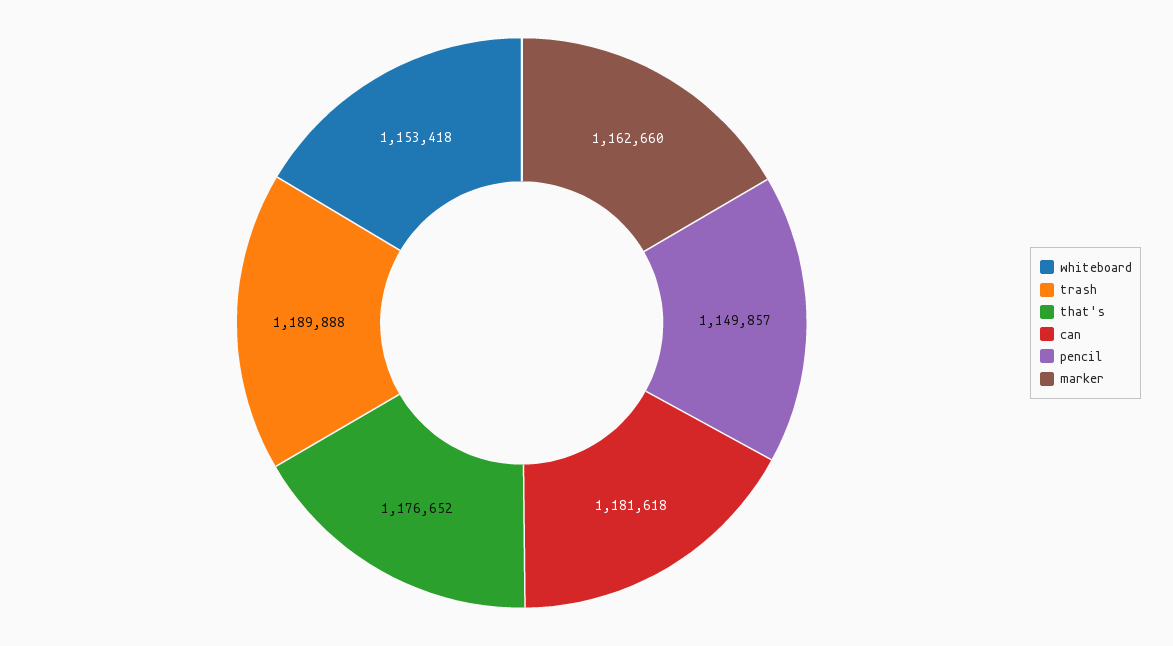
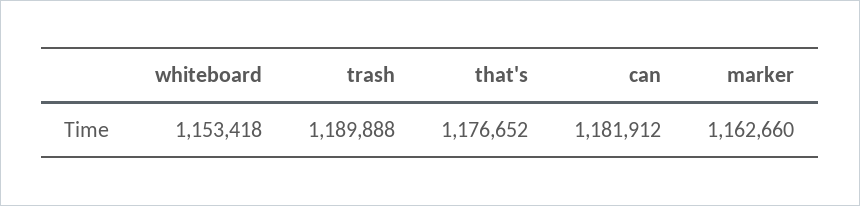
  {
    "whiteboard": 1153418,
    "trash": 1189888,
    "that's": 1176652,
-   "can": 1181618,
+   "can": 1181912,
-   "pencil": 1149857,
    "marker": 1162660
  }

